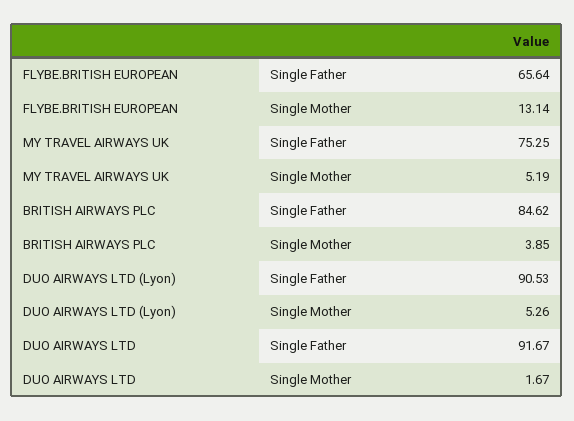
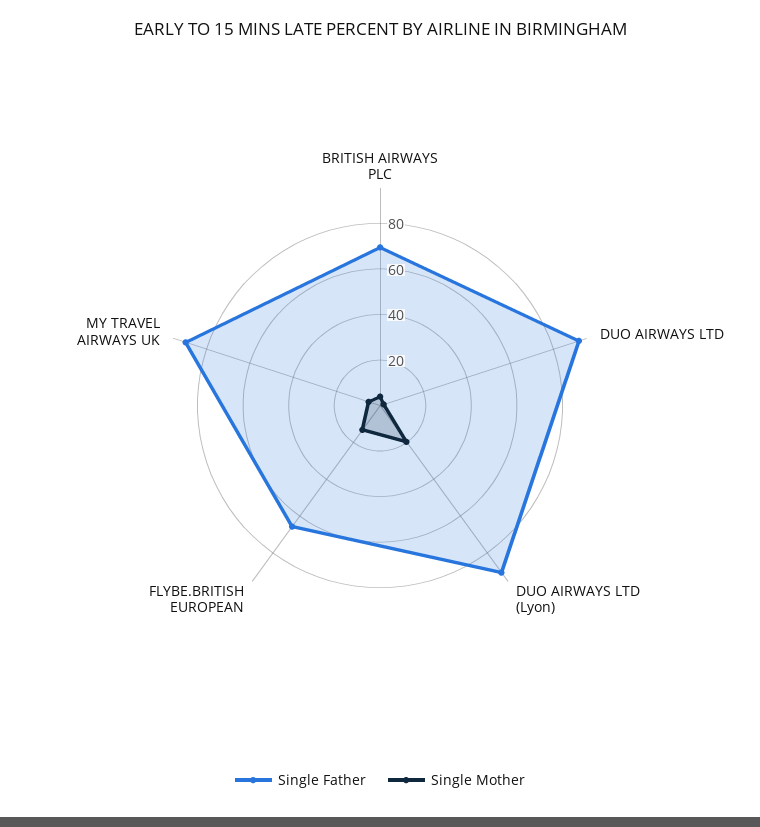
  {
    "Single Father": {
      "FLYBE.BRITISH EUROPEAN": 65.64,
-     "MY TRAVEL AIRWAYS UK": 75.25,
+     "MY TRAVEL AIRWAYS UK": 90,
-     "BRITISH AIRWAYS PLC": 84.62,
+     "BRITISH AIRWAYS PLC": 70,
      "DUO AIRWAYS LTD (Lyon)": 90.53,
      "DUO AIRWAYS LTD": 91.67
    },
    "Single Mother": {
      "FLYBE.BRITISH EUROPEAN": 13.14,
      "MY TRAVEL AIRWAYS UK": 5.19,
      "BRITISH AIRWAYS PLC": 3.85,
-     "DUO AIRWAYS LTD (Lyon)": 5.26,
+     "DUO AIRWAYS LTD (Lyon)": 20,
      "DUO AIRWAYS LTD": 1.67
    }
  }

